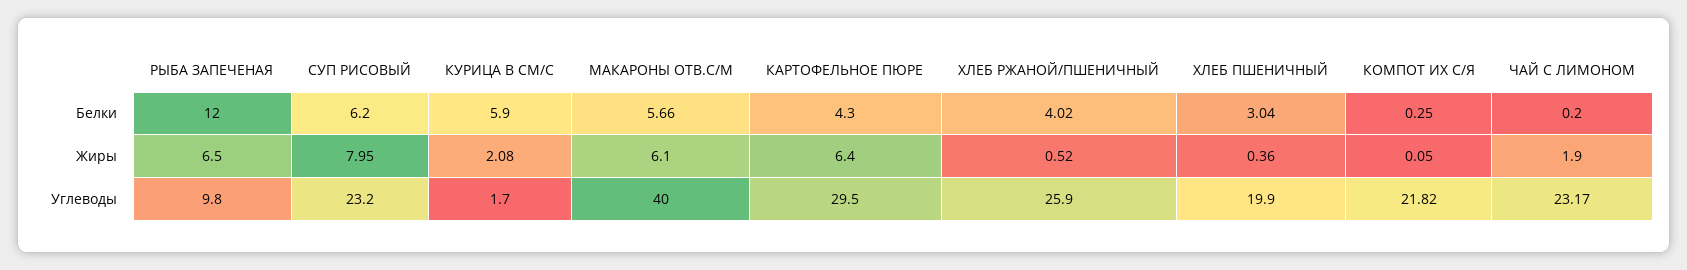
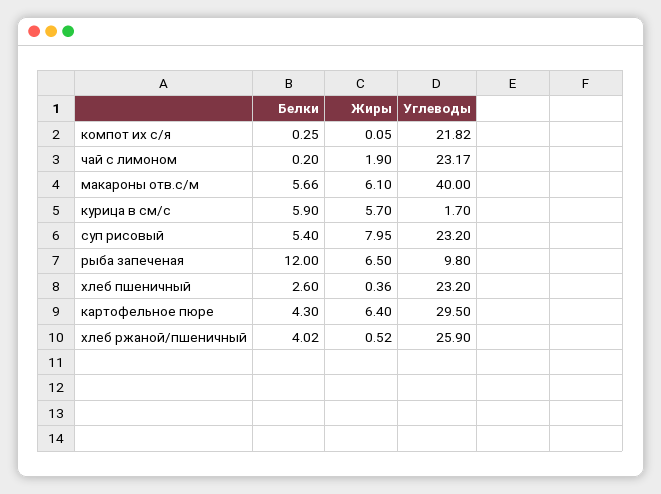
  {
    "РЫБА ЗАПЕЧЕНАЯ": {
      "Белки": 12,
      "Жиры": 6.5,
      "Углеводы": 9.8
    },
    "СУП РИСОВЫЙ": {
-     "Белки": 6.2,
+     "Белки": 5.4,
      "Жиры": 7.95,
      "Углеводы": 23.2
    },
    "КУРИЦА В СМ/С": {
      "Белки": 5.9,
-     "Жиры": 2.08,
+     "Жиры": 5.7,
      "Углеводы": 1.7
    },
    "МАКАРОНЫ ОТВ.С/М": {
      "Белки": 5.66,
      "Жиры": 6.1,
      "Углеводы": 40
    },
    "КАРТОФЕЛЬНОЕ ПЮРЕ": {
      "Белки": 4.3,
      "Жиры": 6.4,
      "Углеводы": 29.5
    },
    "ХЛЕБ РЖАНОЙ/ПШЕНИЧНЫЙ": {
      "Белки": 4.02,
      "Жиры": 0.52,
      "Углеводы": 25.9
    },
    "ХЛЕБ ПШЕНИЧНЫЙ": {
-     "Белки": 3.04,
+     "Белки": 2.6,
      "Жиры": 0.36,
-     "Углеводы": 19.9
+     "Углеводы": 23.2
    },
    "КОМПОТ ИХ С/Я": {
      "Белки": 0.25,
      "Жиры": 0.05,
      "Углеводы": 21.82
    },
    "ЧАЙ С ЛИМОНОМ": {
      "Белки": 0.2,
      "Жиры": 1.9,
      "Углеводы": 23.17
    }
  }

